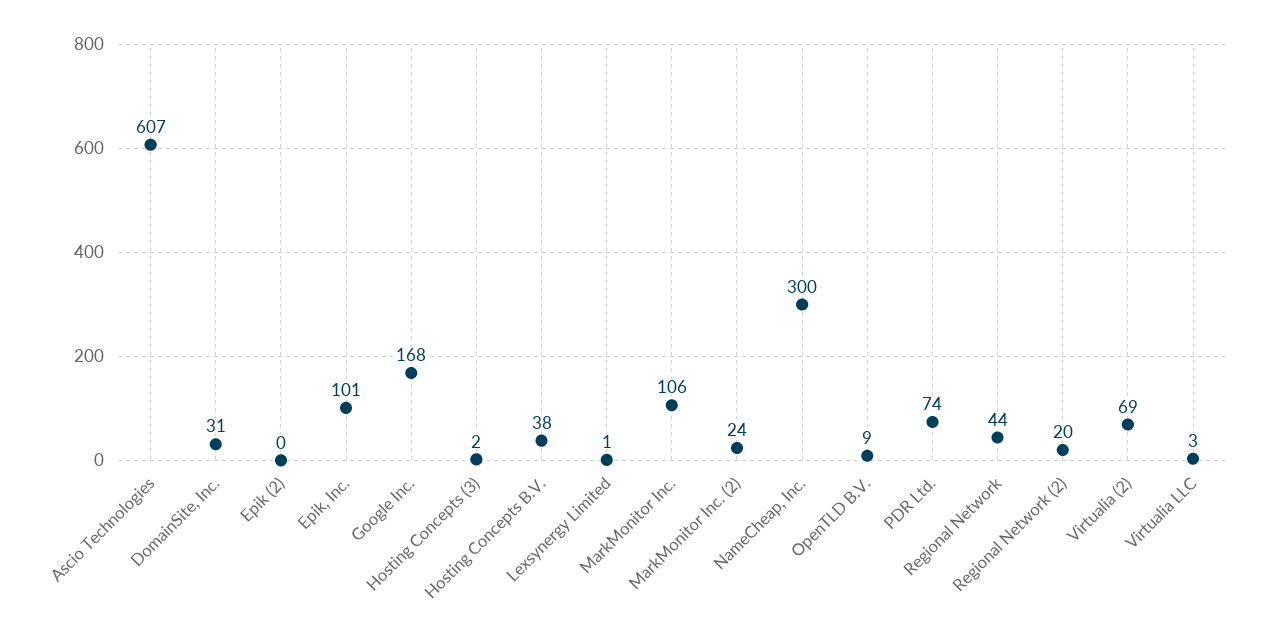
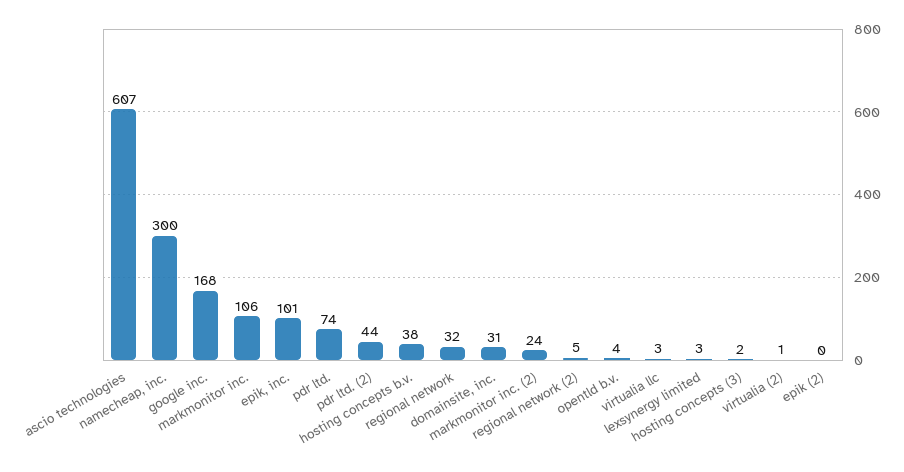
  {
    "Ascio Technologies": 607,
    "DomainSite, Inc.": 31,
    "Epik (2)": 0,
    "Epik, Inc.": 101,
    "Google Inc.": 168,
    "Hosting Concepts (3)": 2,
    "Hosting Concepts B.V.": 38,
-   "Lexsynergy Limited": 1,
+   "Lexsynergy Limited": 3,
    "MarkMonitor Inc.": 106,
    "MarkMonitor Inc. (2)": 24,
    "NameCheap, Inc.": 300,
-   "OpenTLD B.V.": 9,
+   "OpenTLD B.V.": 4,
    "PDR Ltd.": 74,
-   "Regional Network": 44,
+   "Regional Network": 32,
-   "Regional Network (2)": 20,
+   "Regional Network (2)": 5,
-   "Virtualia (2)": 69,
+   "Virtualia (2)": 1,
-   "Virtualia LLC": 3
+   "Virtualia LLC": 3,
+   "pdr ltd. (2)": 44
  }

